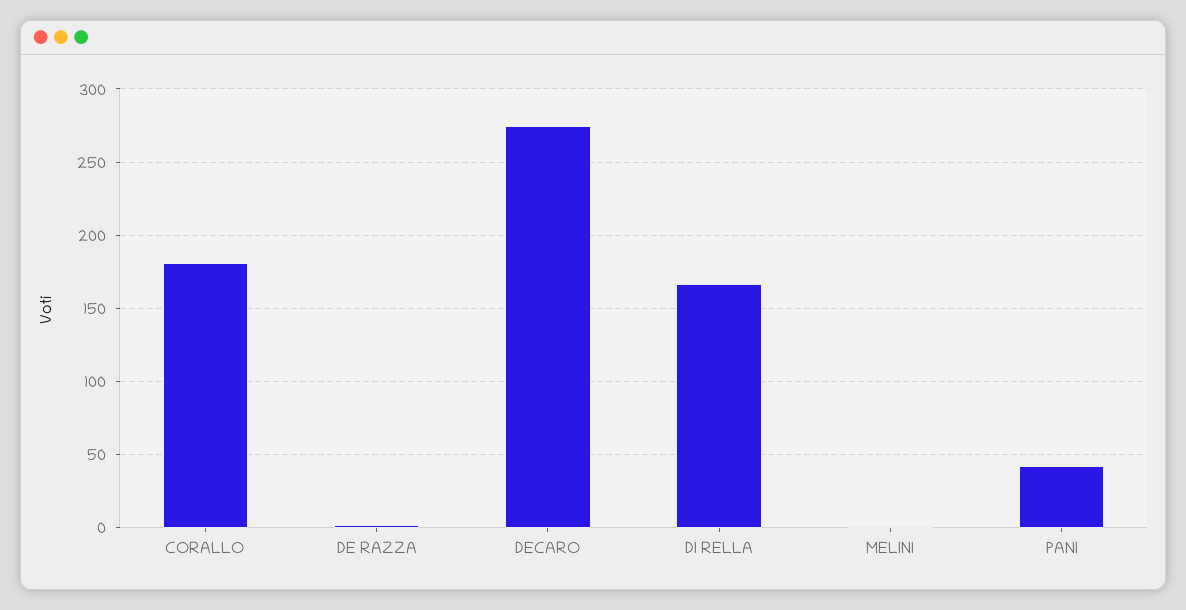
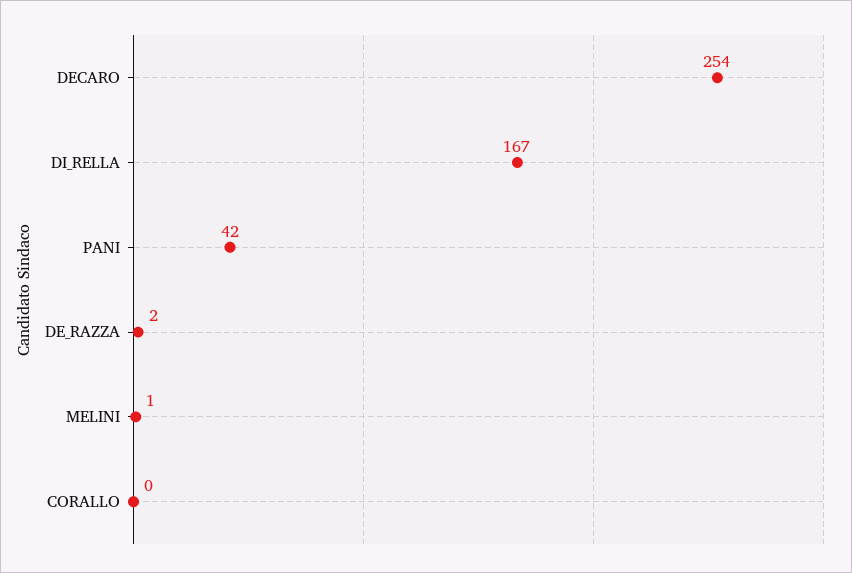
  {
-   "CORALLO": 180,
+   "CORALLO": 0,
    "DE RAZZA": 2,
-   "DECARO": 275,
+   "DECARO": 254,
    "DI RELLA": 167,
    "MELINI": 1,
    "PANI": 42
  }

